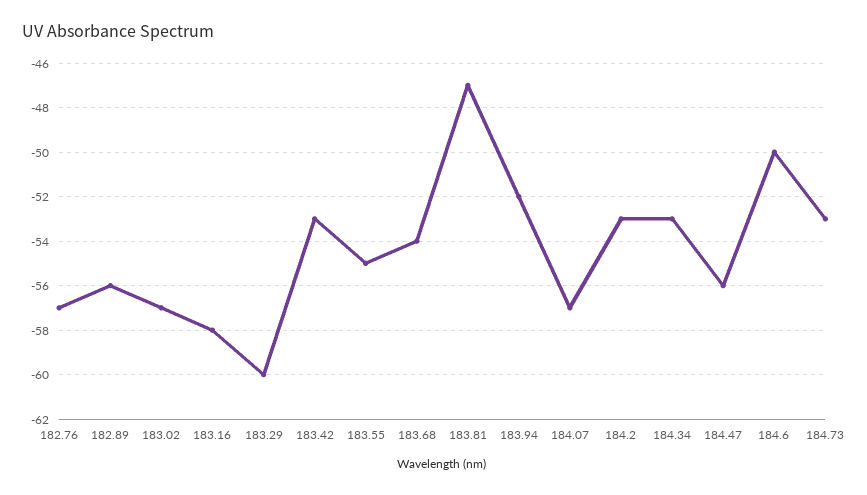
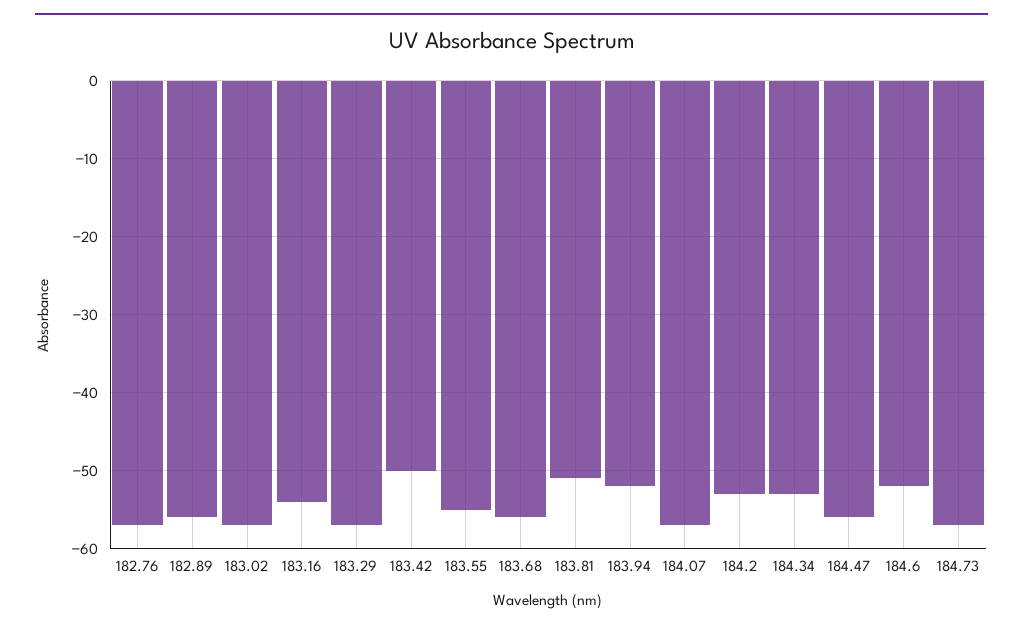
  {
    "182.76": -57,
    "182.89": -56,
    "183.02": -57,
-   "183.16": -58,
+   "183.16": -54,
-   "183.29": -60,
+   "183.29": -57,
-   "183.42": -53,
+   "183.42": -50,
    "183.55": -55,
-   "183.68": -54,
+   "183.68": -56,
-   "183.81": -47,
+   "183.81": -51,
    "183.94": -52,
    "184.07": -57,
    "184.2": -53,
    "184.34": -53,
    "184.47": -56,
-   "184.6": -50,
+   "184.6": -52,
-   "184.73": -53
+   "184.73": -57
  }

